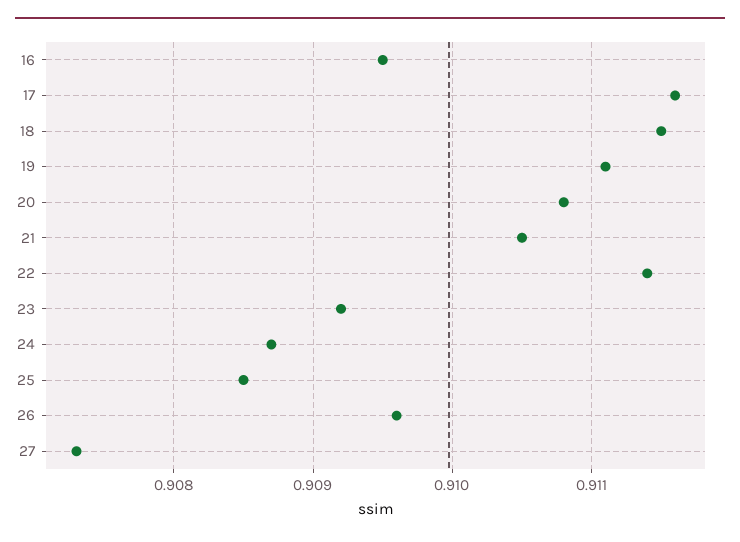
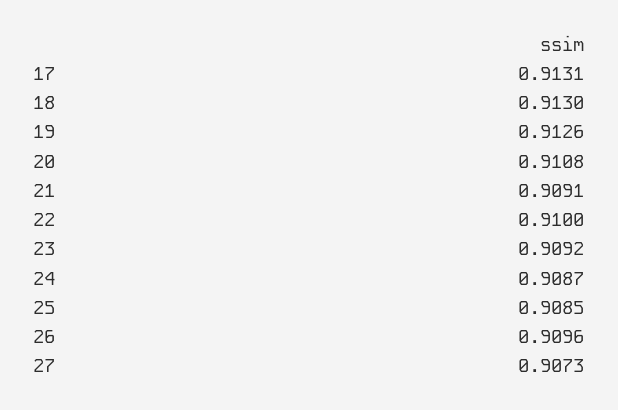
  {
-   "16": 0.9095,
-   "17": 0.9116,
+   "17": 0.9131,
-   "18": 0.9115,
+   "18": 0.913,
-   "19": 0.9111,
+   "19": 0.9126,
    "20": 0.9108,
-   "21": 0.9105,
+   "21": 0.9091,
-   "22": 0.9114,
+   "22": 0.91,
    "23": 0.9092,
    "24": 0.9087,
    "25": 0.9085,
    "26": 0.9096,
    "27": 0.9073
  }

